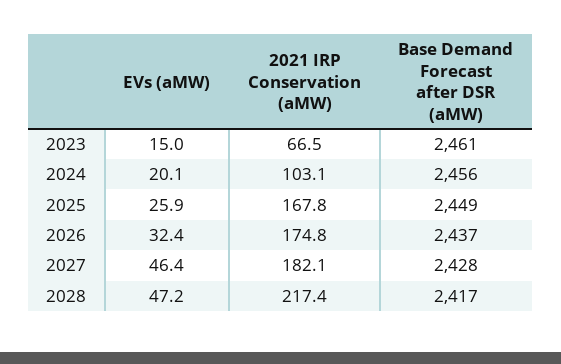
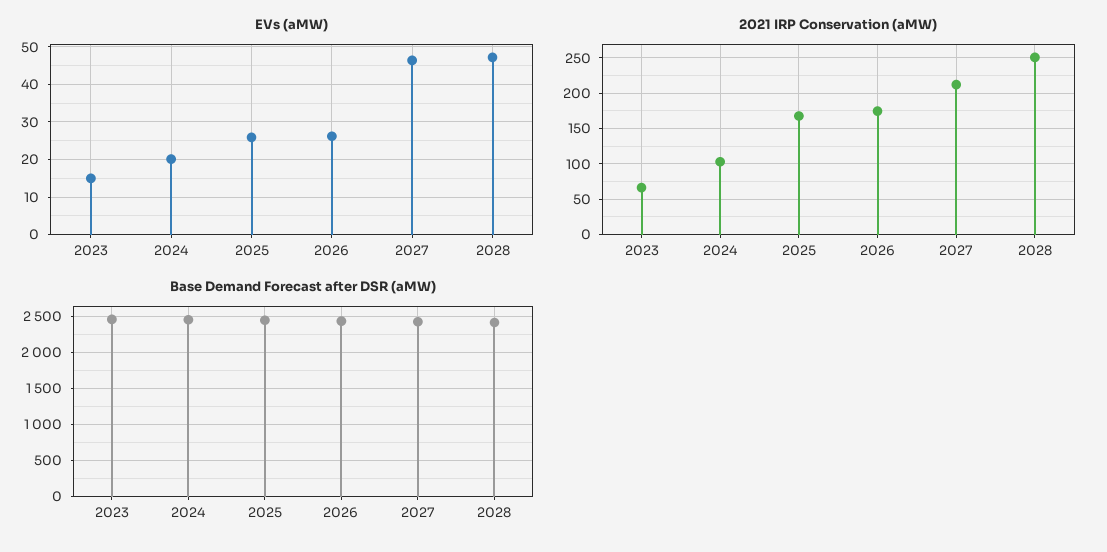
  {
    "EVs (aMW)": {
      "2023": 15,
      "2024": 20.1,
      "2025": 25.9,
-     "2026": 32.4,
+     "2026": 26,
      "2027": 46.4,
      "2028": 47.2
    },
    "2021 IRP Conservation (aMW)": {
      "2023": 66.5,
      "2024": 103.1,
      "2025": 167.8,
      "2026": 174.8,
-     "2027": 182.1,
+     "2027": 210,
-     "2028": 217.4
+     "2028": 250
    },
    "Base Demand Forecast after DSR (aMW)": {
      "2023": 2461,
      "2024": 2456,
      "2025": 2449,
      "2026": 2437,
      "2027": 2428,
      "2028": 2417
    }
  }

